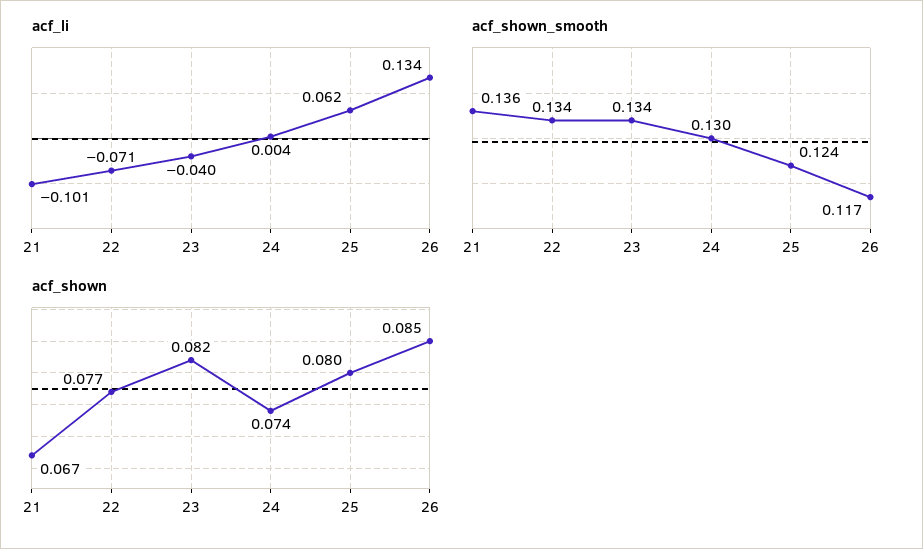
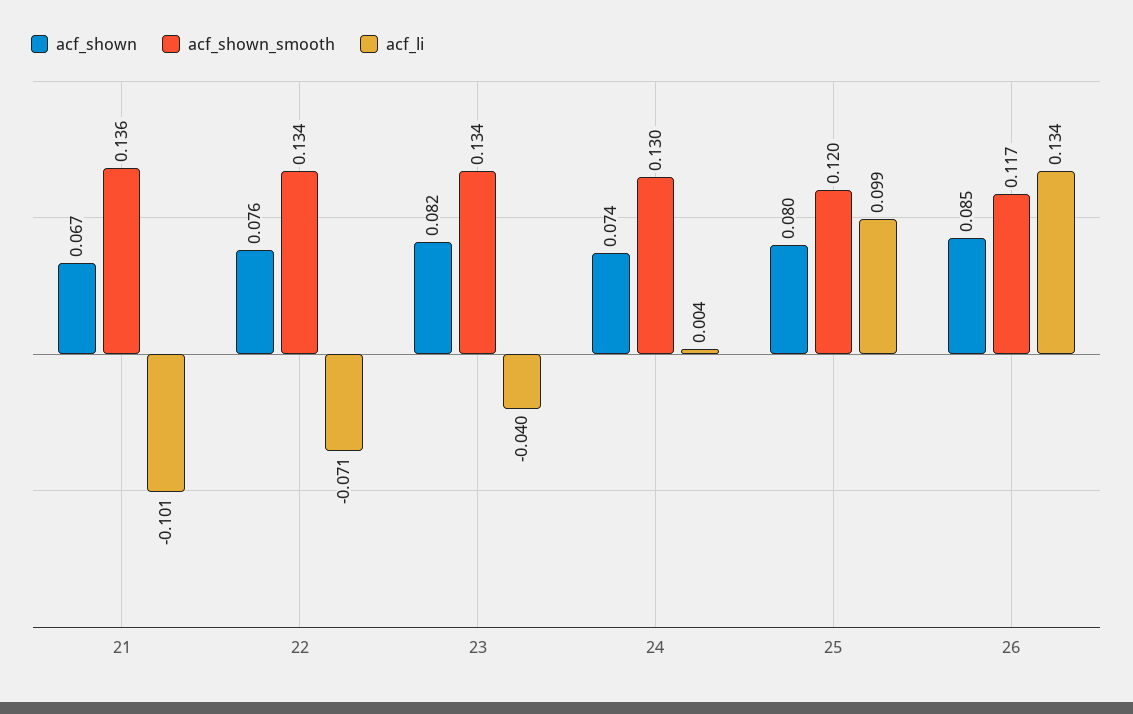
  {
    "acf_li": {
      "21": -0.101,
      "22": -0.071,
      "23": -0.04,
      "24": 0.004,
-     "25": 0.062,
+     "25": 0.099,
      "26": 0.134
    },
    "acf_shown_smooth": {
      "21": 0.136,
      "22": 0.134,
      "23": 0.134,
      "24": 0.13,
-     "25": 0.124,
+     "25": 0.12,
      "26": 0.117
    },
    "acf_shown": {
      "21": 0.067,
-     "22": 0.077,
+     "22": 0.076,
      "23": 0.082,
      "24": 0.074,
      "25": 0.08,
      "26": 0.085
    }
  }

